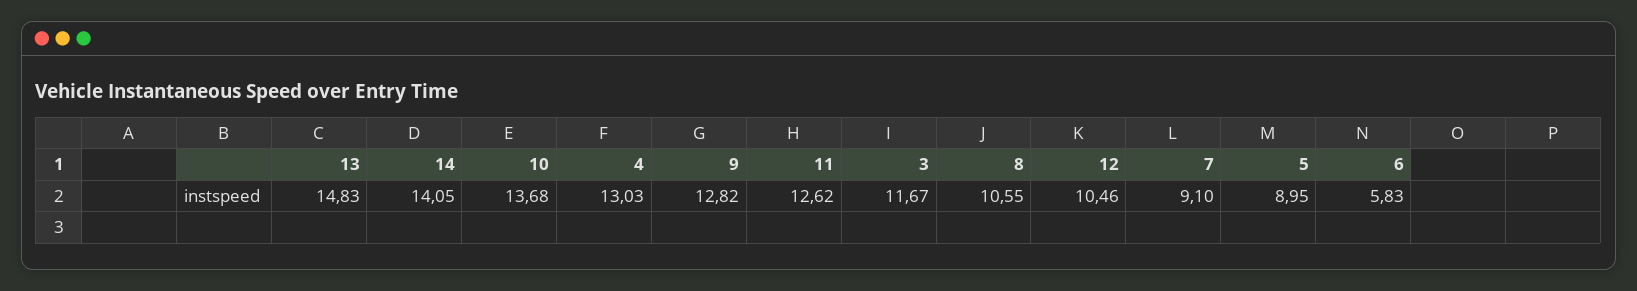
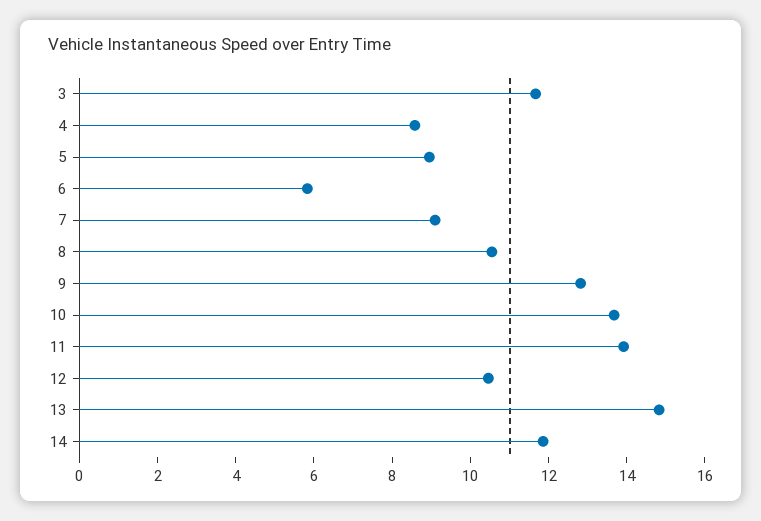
  {
    "13": 14.83,
-   "14": 14.05,
+   "14": 12,
    "10": 13.68,
-   "4": 13.03,
+   "4": 8.5,
    "9": 12.82,
-   "11": 12.62,
+   "11": 14,
    "3": 11.67,
    "8": 10.55,
    "12": 10.46,
    "7": 9.1,
    "5": 8.95,
    "6": 5.83
  }

